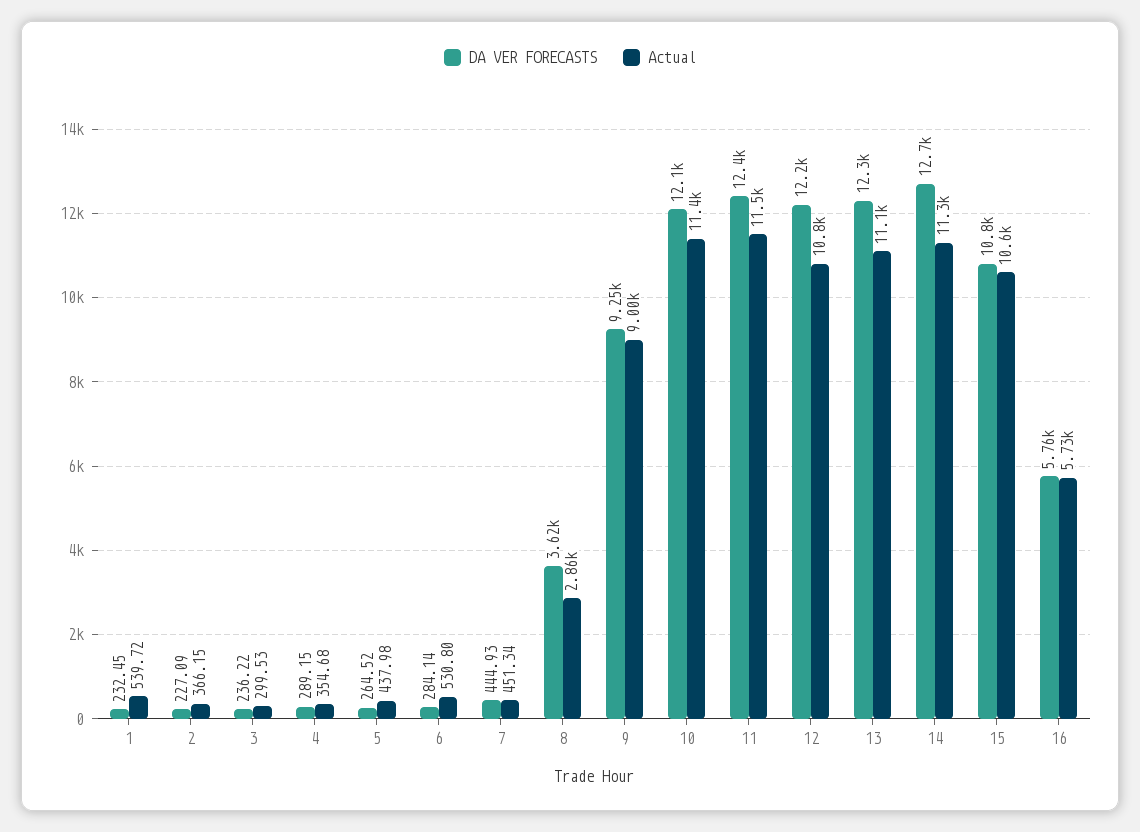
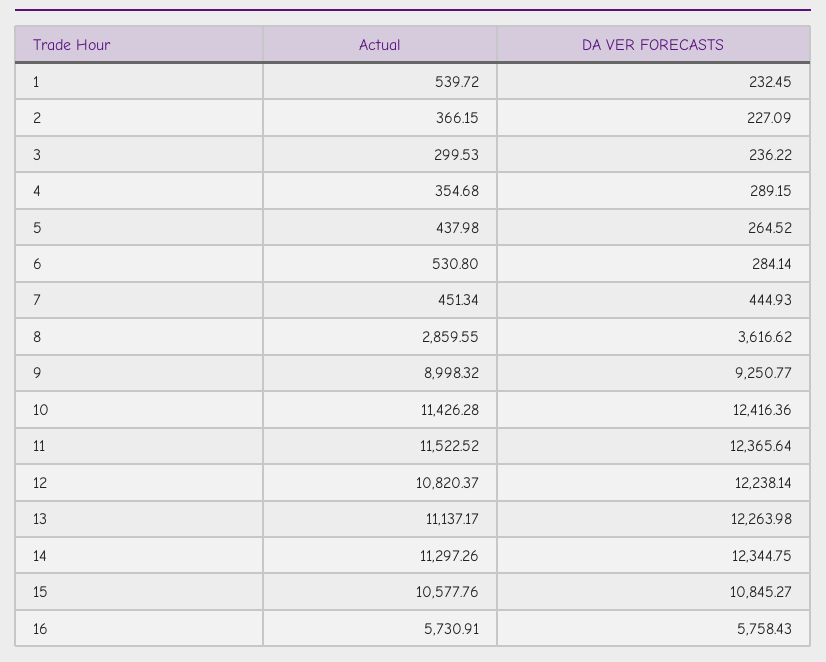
  {
    "DA VER FORECASTS": {
      "1": 232.45,
      "2": 227.09,
      "3": 236.22,
      "4": 289.15,
      "5": 264.52,
      "6": 284.14,
      "7": 444.93,
      "8": 3616.62,
      "9": 9250.77,
-     "10": 12100,
+     "10": 12416.36,
      "11": 12365.64,
      "12": 12238.14,
      "13": 12263.98,
-     "14": 12700,
+     "14": 12344.75,
      "15": 10845.27,
      "16": 5758.43
    },
    "Actual": {
      "1": 539.72,
      "2": 366.15,
      "3": 299.53,
      "4": 354.68,
      "5": 437.98,
      "6": 530.8,
      "7": 451.34,
      "8": 2859.55,
      "9": 8998.32,
      "10": 11426.28,
      "11": 11522.52,
      "12": 10820.37,
      "13": 11137.17,
      "14": 11297.26,
      "15": 10577.76,
      "16": 5730.91
    }
  }

